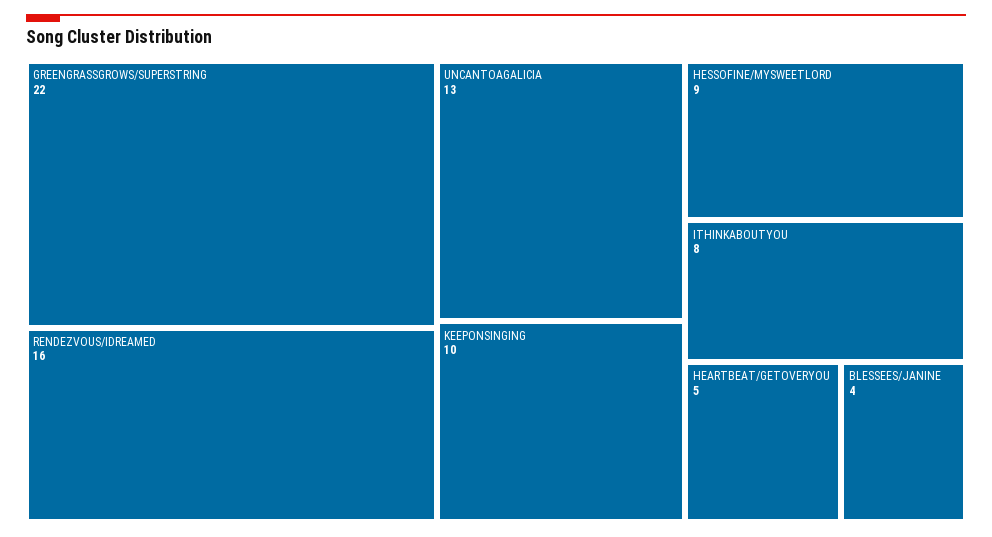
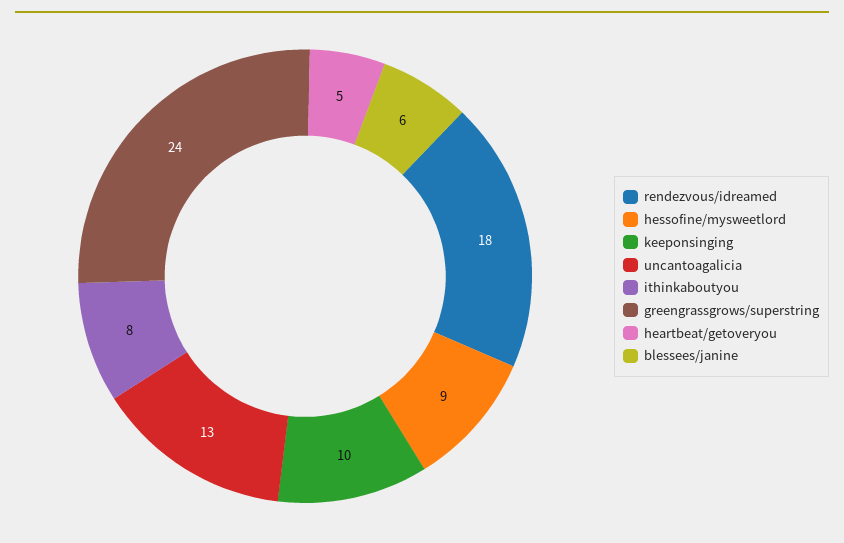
  {
-   "GREENGRASSGROWS/SUPERSTRING": 22,
+   "GREENGRASSGROWS/SUPERSTRING": 24,
-   "RENDEZVOUS/IDREAMED": 16,
+   "RENDEZVOUS/IDREAMED": 18,
    "UNCANTOAGALICIA": 13,
    "KEEPONSINGING": 10,
    "HESSOFINE/MYSWEETLORD": 9,
    "ITHINKABOUTYOU": 8,
    "HEARTBEAT/GETOVERYOU": 5,
-   "BLESSEES/JANINE": 4
+   "BLESSEES/JANINE": 6
  }

